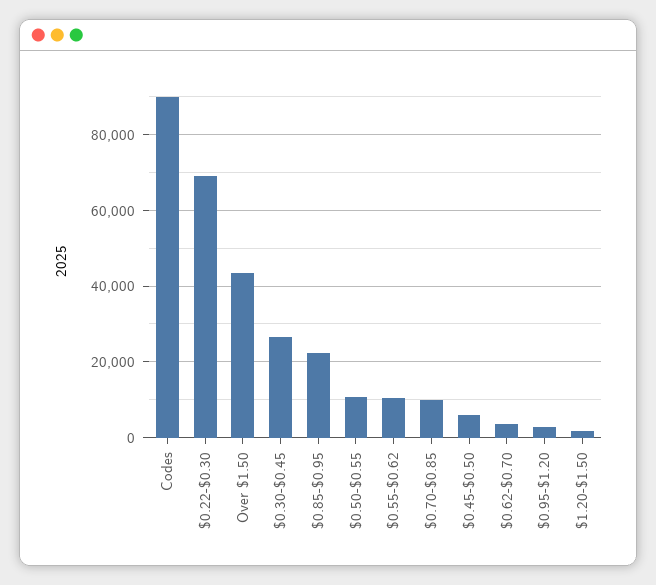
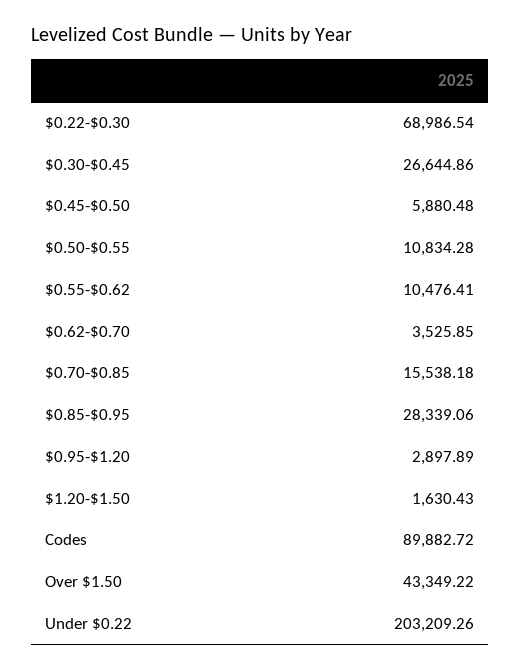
  {
    "Codes": 89882.72,
    "$0.22-$0.30": 68986.54,
    "Over $1.50": 43349.22,
    "$0.30-$0.45": 26644.86,
-   "$0.85-$0.95": 22000,
+   "$0.85-$0.95": 28339.06,
    "$0.50-$0.55": 10834.28,
    "$0.55-$0.62": 10476.41,
-   "$0.70-$0.85": 10000,
+   "$0.70-$0.85": 15538.18,
    "$0.45-$0.50": 5880.48,
    "$0.62-$0.70": 3525.85,
    "$0.95-$1.20": 2897.89,
-   "$1.20-$1.50": 1630.43
+   "$1.20-$1.50": 1630.43,
+   "Under $0.22": 203209.26
  }

